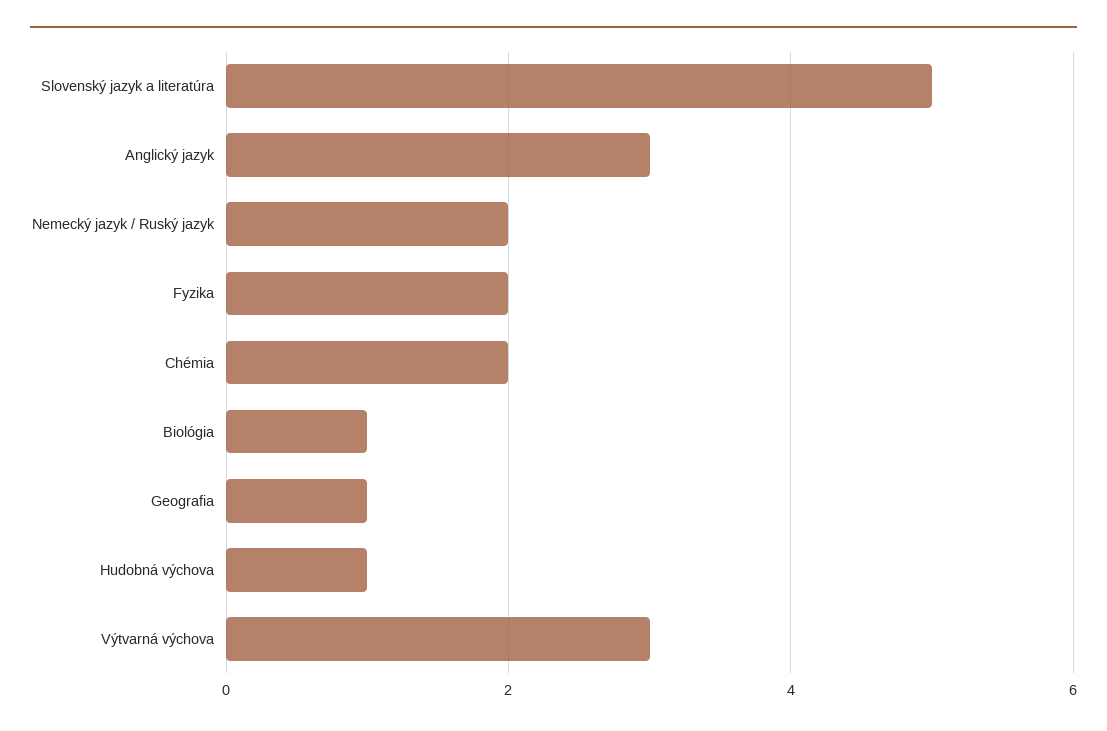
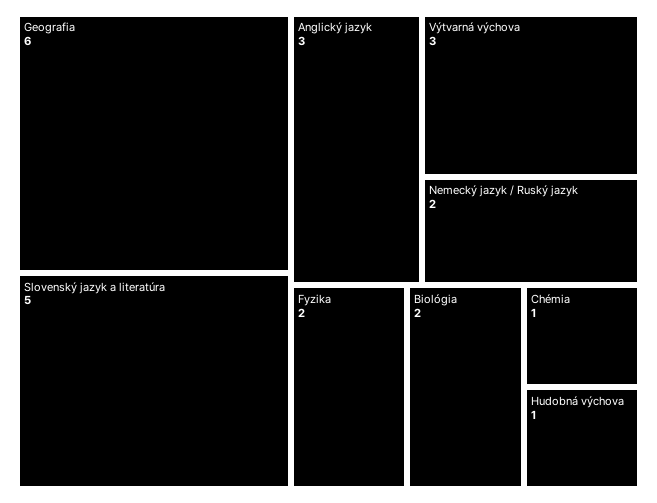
  {
    "Slovenský jazyk a literatúra": 5,
    "Anglický jazyk": 3,
    "Nemecký jazyk / Ruský jazyk": 2,
    "Fyzika": 2,
-   "Chémia": 2,
+   "Chémia": 1,
-   "Biológia": 1,
+   "Biológia": 2,
-   "Geografia": 1,
+   "Geografia": 6,
    "Hudobná výchova": 1,
    "Výtvarná výchova": 3
  }

